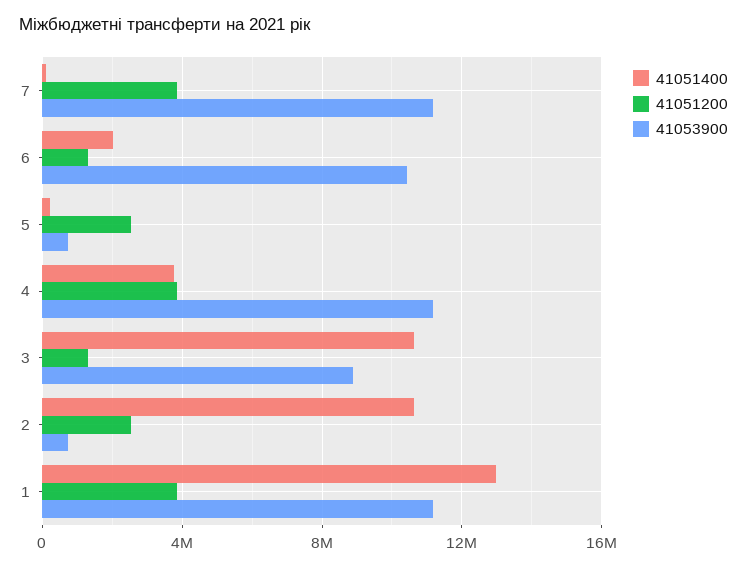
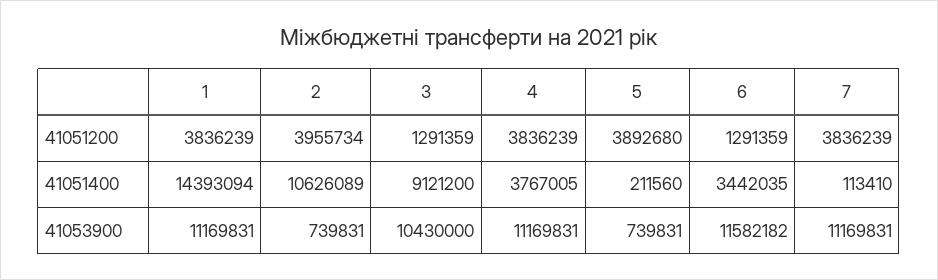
  {
    "41051400": {
      "7": 113410,
-     "6": 2000000,
+     "6": 3442035,
      "5": 211560,
      "4": 3767005,
-     "3": 10500000,
+     "3": 9121200,
      "2": 10626089,
-     "1": 13000000
+     "1": 14393094
    },
    "41051200": {
      "7": 3836239,
      "6": 1291359,
-     "5": 2500000,
+     "5": 3892680,
      "4": 3836239,
      "3": 1291359,
-     "2": 2500000,
+     "2": 3955734,
      "1": 3836239
    },
    "41053900": {
      "7": 11169831,
-     "6": 10500000,
+     "6": 11582182,
      "5": 739831,
      "4": 11169831,
-     "3": 9000000,
+     "3": 10430000,
      "2": 739831,
      "1": 11169831
    }
  }

